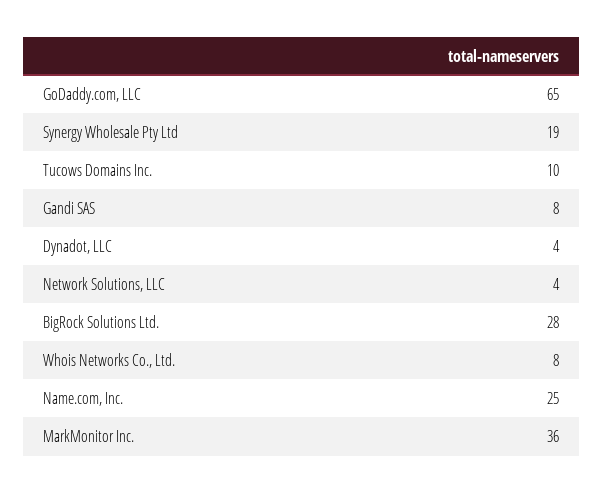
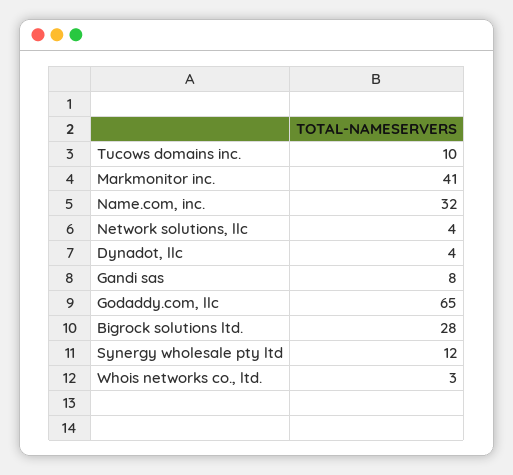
  {
    "GoDaddy.com, LLC": 65,
-   "Synergy Wholesale Pty Ltd": 19,
+   "Synergy Wholesale Pty Ltd": 12,
    "Tucows Domains Inc.": 10,
    "Gandi SAS": 8,
    "Dynadot, LLC": 4,
    "Network Solutions, LLC": 4,
    "BigRock Solutions Ltd.": 28,
-   "Whois Networks Co., Ltd.": 8,
+   "Whois Networks Co., Ltd.": 3,
-   "Name.com, Inc.": 25,
+   "Name.com, Inc.": 32,
-   "MarkMonitor Inc.": 36
+   "MarkMonitor Inc.": 41
  }

